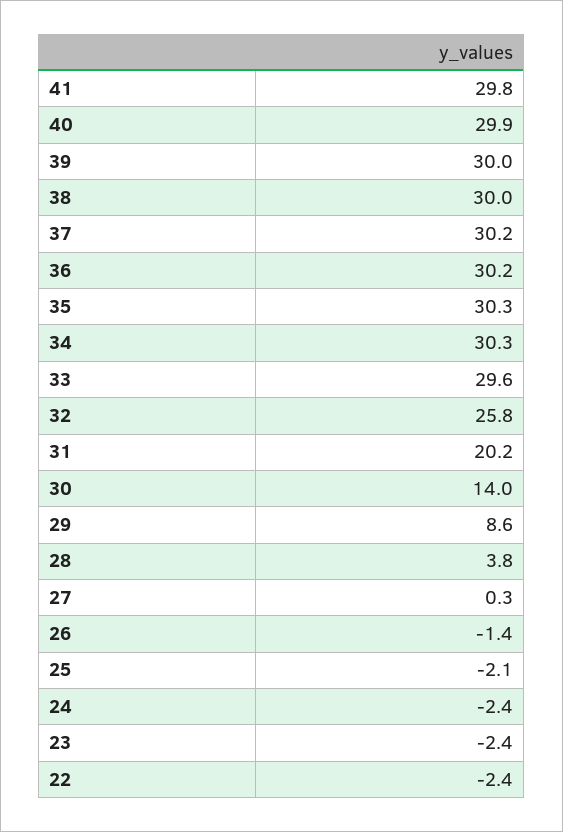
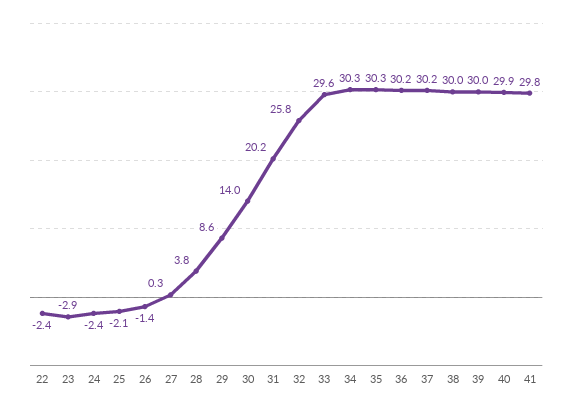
  {
    "41": 29.8,
    "40": 29.9,
    "39": 30,
    "38": 30,
    "37": 30.2,
    "36": 30.2,
    "35": 30.3,
    "34": 30.3,
    "33": 29.6,
    "32": 25.8,
    "31": 20.2,
    "30": 14,
    "29": 8.6,
    "28": 3.8,
    "27": 0.3,
    "26": -1.4,
    "25": -2.1,
    "24": -2.4,
-   "23": -2.4,
+   "23": -2.9,
    "22": -2.4
  }

